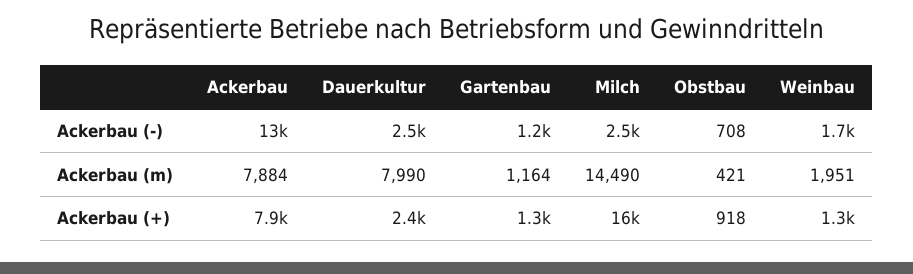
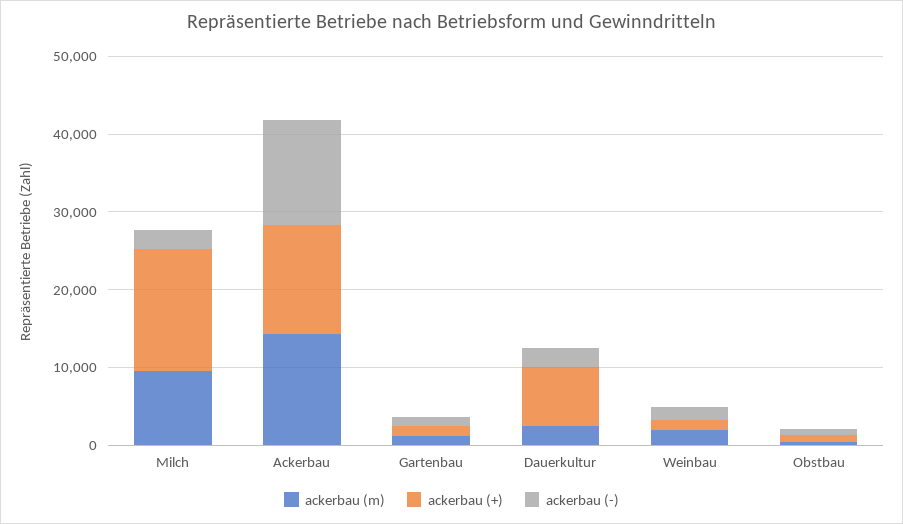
  {
    "Ackerbau (-)": {
      "Ackerbau": 13000,
      "Dauerkultur": 2500,
      "Gartenbau": 1200,
      "Milch": 2500,
      "Obstbau": 708,
      "Weinbau": 1700
    },
    "Ackerbau (m)": {
-     "Ackerbau": 7884,
+     "Ackerbau": 14000,
-     "Dauerkultur": 7990,
+     "Dauerkultur": 2000,
      "Gartenbau": 1164,
-     "Milch": 14490,
+     "Milch": 10000,
      "Obstbau": 421,
      "Weinbau": 1951
    },
    "Ackerbau (+)": {
-     "Ackerbau": 7900,
+     "Ackerbau": 14000,
-     "Dauerkultur": 2400,
+     "Dauerkultur": 8000,
      "Gartenbau": 1300,
      "Milch": 16000,
      "Obstbau": 918,
      "Weinbau": 1300
    }
  }

